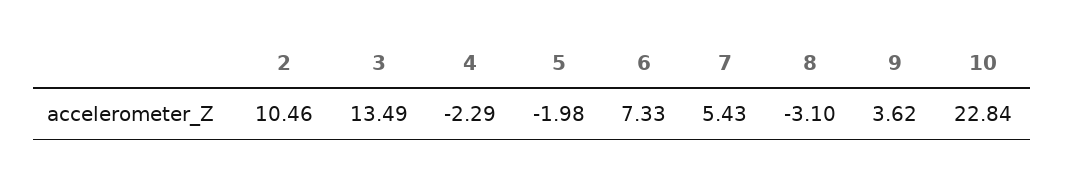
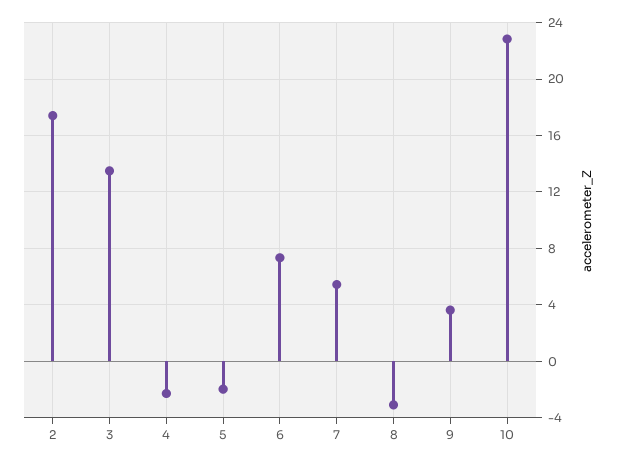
  {
-   "2": 10.46,
+   "2": 17.5,
    "3": 13.49,
    "4": -2.29,
    "5": -1.98,
    "6": 7.33,
    "7": 5.43,
    "8": -3.1,
    "9": 3.62,
    "10": 22.84
  }

